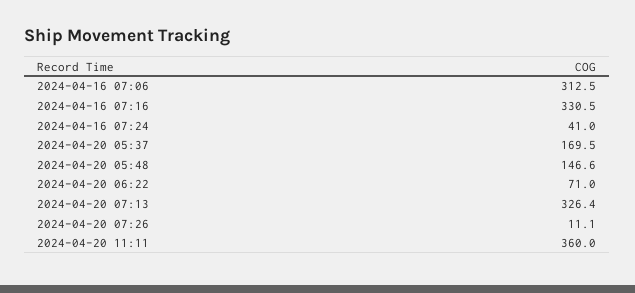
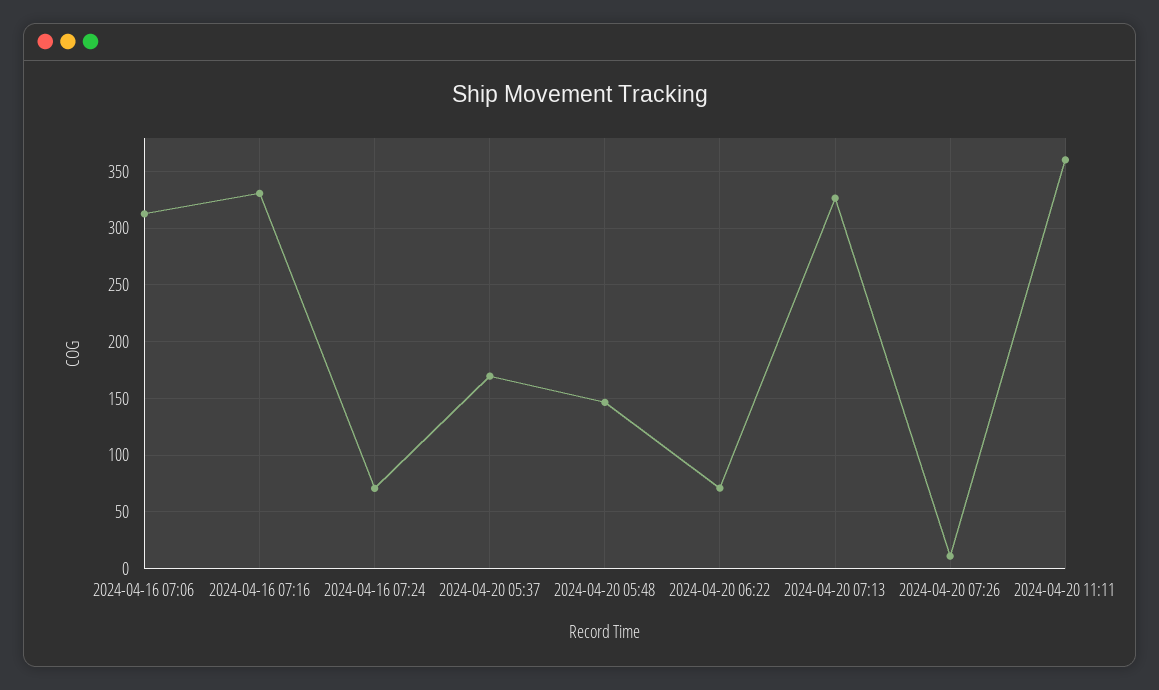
  {
    "2024-04-16 07:06": 312.5,
    "2024-04-16 07:16": 330.5,
-   "2024-04-16 07:24": 41,
+   "2024-04-16 07:24": 70,
    "2024-04-20 05:37": 169.5,
    "2024-04-20 05:48": 146.6,
    "2024-04-20 06:22": 71,
    "2024-04-20 07:13": 326.4,
    "2024-04-20 07:26": 11.1,
    "2024-04-20 11:11": 360
  }

